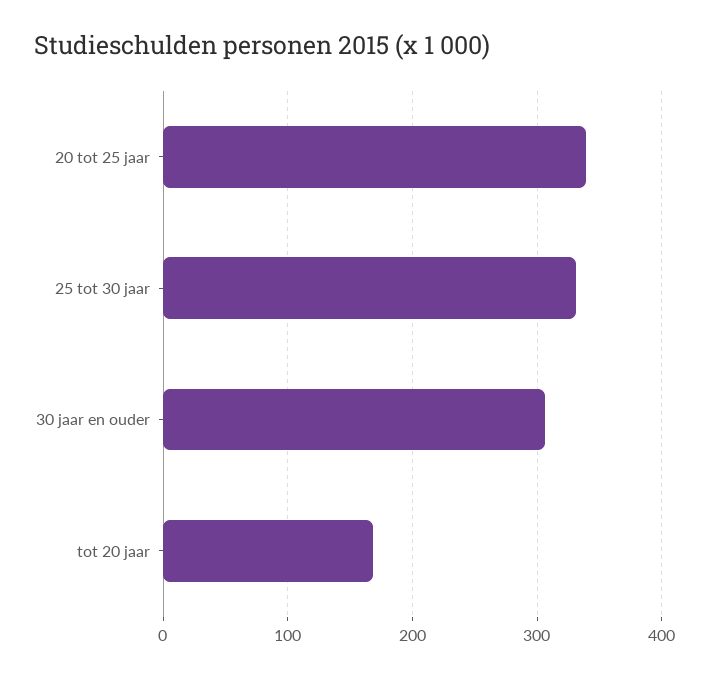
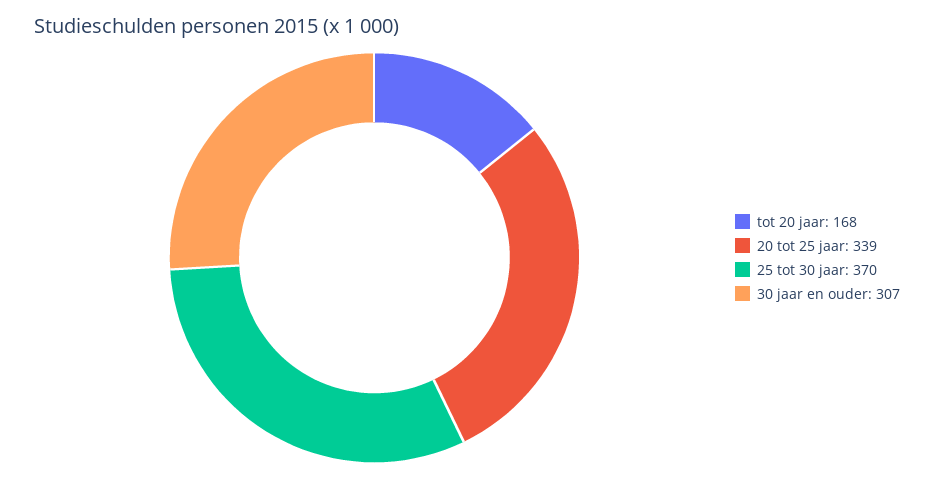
  {
    "20 tot 25 jaar": 339,
-   "25 tot 30 jaar": 330,
+   "25 tot 30 jaar": 370,
    "30 jaar en ouder": 307,
    "tot 20 jaar": 168
  }

